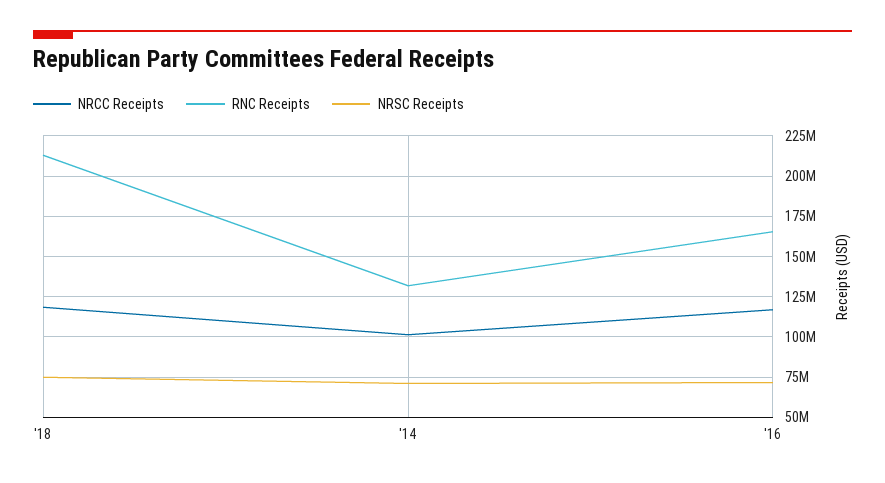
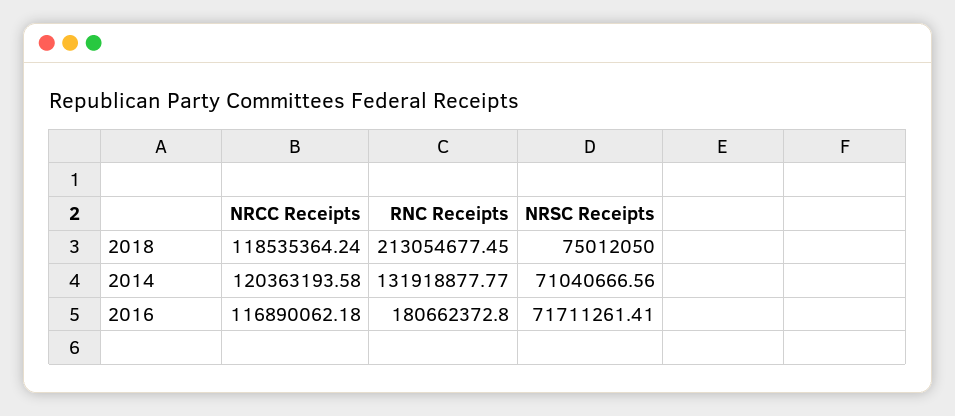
  {
    "NRCC Receipts": {
      "'18": 118535364.24,
-     "'14": 100000000,
+     "'14": 120363193.58,
      "'16": 116890062.18
    },
    "RNC Receipts": {
      "'18": 213054677.45,
      "'14": 131918877.77,
-     "'16": 165000000
+     "'16": 180662372.8
    },
    "NRSC Receipts": {
      "'18": 75012050,
      "'14": 71040666.56,
      "'16": 71711261.41
    }
  }

